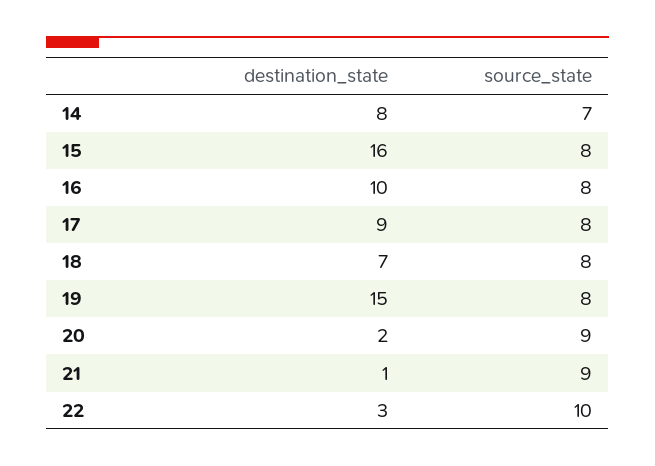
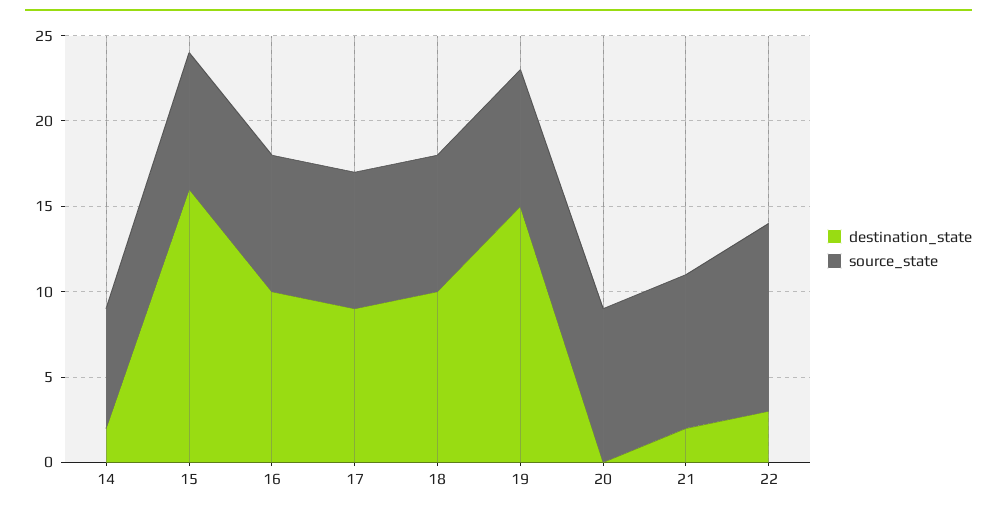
  {
    "destination_state": {
-     "14": 8,
+     "14": 2,
      "15": 16,
      "16": 10,
      "17": 9,
-     "18": 7,
+     "18": 10,
      "19": 15,
-     "20": 2,
+     "20": 0,
-     "21": 1,
+     "21": 2,
      "22": 3
    },
    "source_state": {
      "14": 7,
      "15": 8,
      "16": 8,
      "17": 8,
      "18": 8,
      "19": 8,
      "20": 9,
      "21": 9,
-     "22": 10
+     "22": 11
    }
  }

